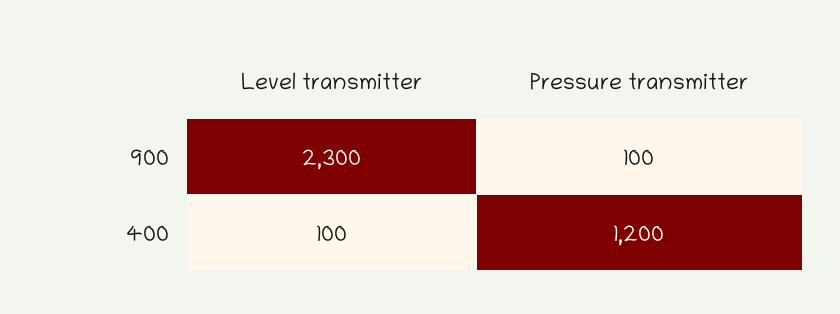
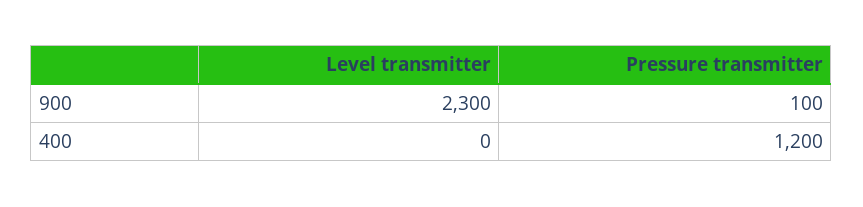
  {
    "Level transmitter": {
      "900": 2300,
-     "400": 100
+     "400": 0
    },
    "Pressure transmitter": {
      "900": 100,
      "400": 1200
    }
  }

